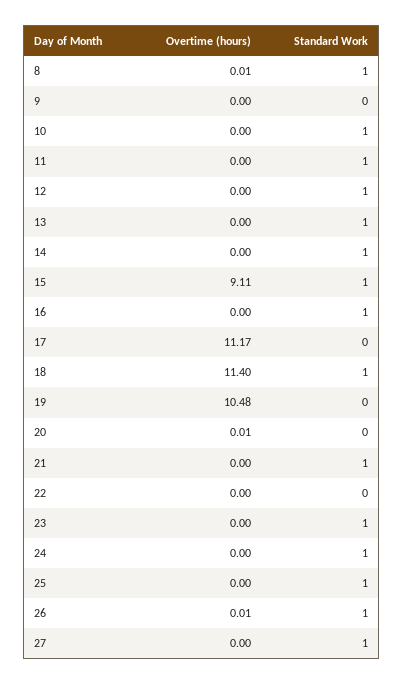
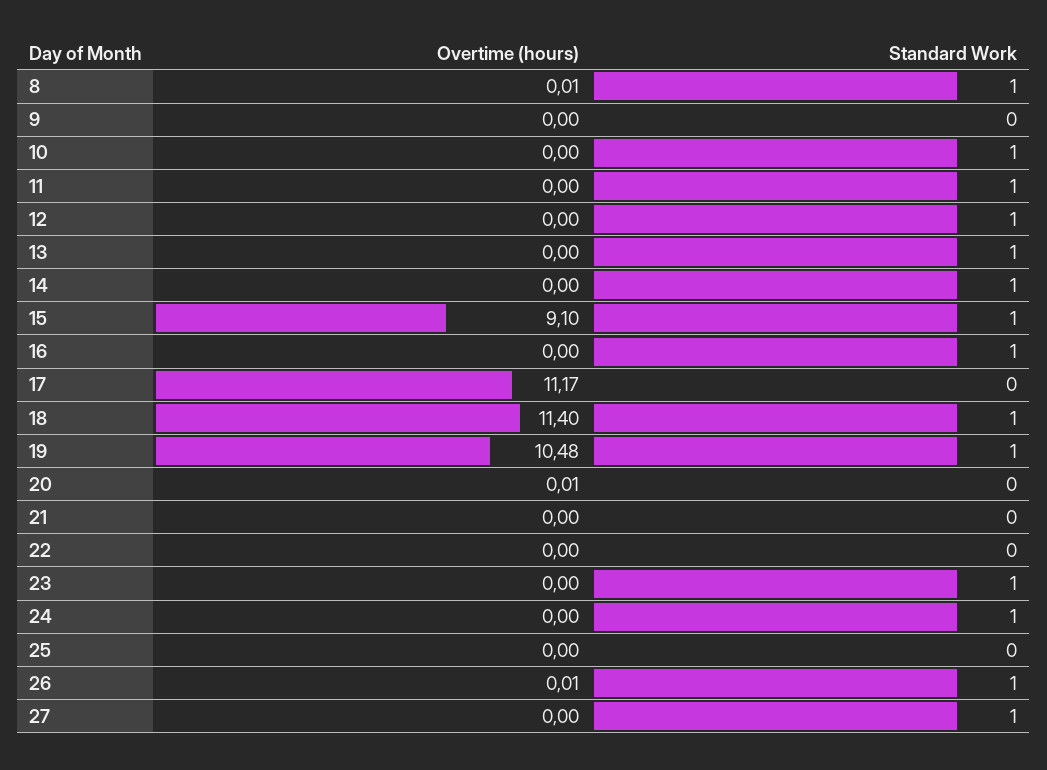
  {
    "Overtime (hours)": {
      "8": 0.01,
      "9": 0,
      "10": 0,
      "11": 0,
      "12": 0,
      "13": 0,
      "14": 0,
-     "15": 9.11,
+     "15": 9.1,
      "16": 0,
      "17": 11.17,
      "18": 11.4,
      "19": 10.48,
      "20": 0.01,
      "21": 0,
      "22": 0,
      "23": 0,
      "24": 0,
      "25": 0,
      "26": 0.01,
      "27": 0
    },
    "Standard Work": {
      "8": 1,
      "9": 0,
      "10": 1,
      "11": 1,
      "12": 1,
      "13": 1,
      "14": 1,
      "15": 1,
      "16": 1,
      "17": 0,
      "18": 1,
-     "19": 0,
+     "19": 1,
      "20": 0,
-     "21": 1,
+     "21": 0,
      "22": 0,
      "23": 1,
      "24": 1,
-     "25": 1,
+     "25": 0,
      "26": 1,
      "27": 1
    }
  }

